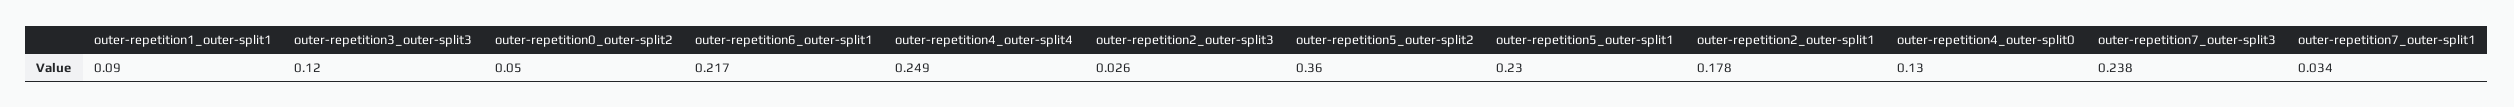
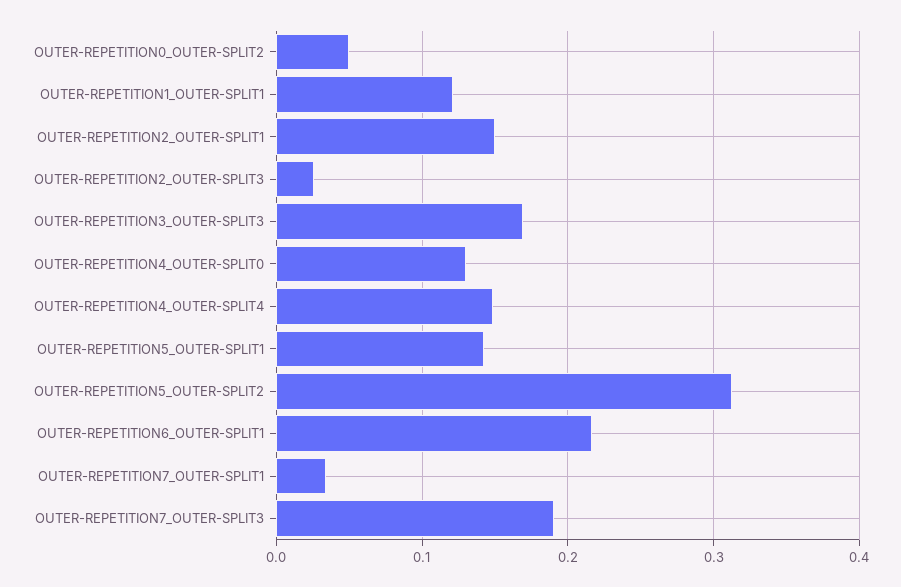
  {
-   "outer-repetition1_outer-split1": 0.09,
+   "outer-repetition1_outer-split1": 0.12,
-   "outer-repetition3_outer-split3": 0.12,
+   "outer-repetition3_outer-split3": 0.17,
    "outer-repetition0_outer-split2": 0.05,
    "outer-repetition6_outer-split1": 0.217,
-   "outer-repetition4_outer-split4": 0.249,
+   "outer-repetition4_outer-split4": 0.15,
    "outer-repetition2_outer-split3": 0.026,
-   "outer-repetition5_outer-split2": 0.36,
+   "outer-repetition5_outer-split2": 0.31,
-   "outer-repetition5_outer-split1": 0.23,
+   "outer-repetition5_outer-split1": 0.14,
-   "outer-repetition2_outer-split1": 0.178,
+   "outer-repetition2_outer-split1": 0.15,
    "outer-repetition4_outer-split0": 0.13,
-   "outer-repetition7_outer-split3": 0.238,
+   "outer-repetition7_outer-split3": 0.19,
    "outer-repetition7_outer-split1": 0.034
  }

